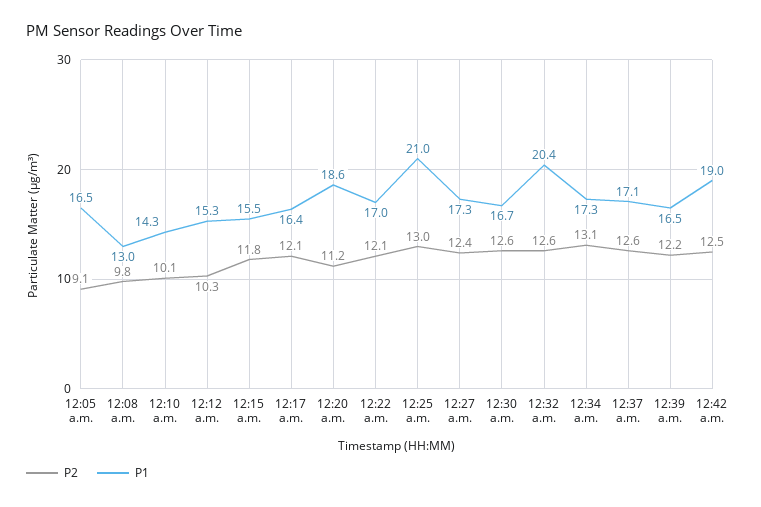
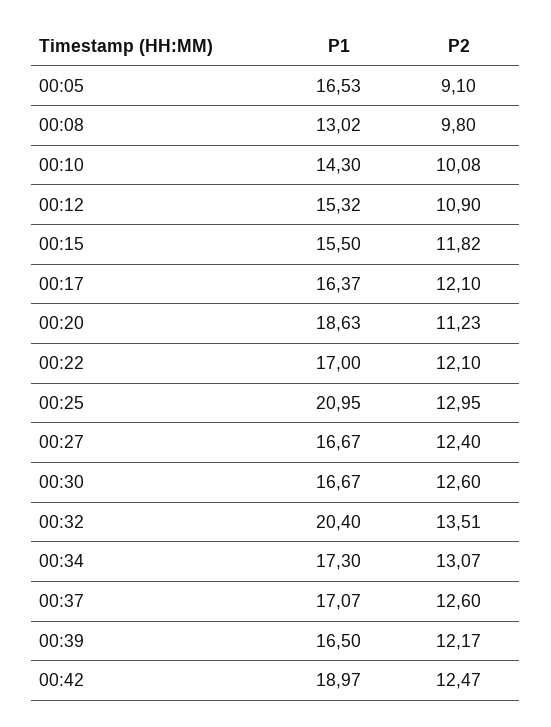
  {
    "P2": {
      "12:05 a.m.": 9.1,
      "12:08 a.m.": 9.8,
      "12:10 a.m.": 10.08,
-     "12:12 a.m.": 10.3,
+     "12:12 a.m.": 10.9,
      "12:15 a.m.": 11.82,
      "12:17 a.m.": 12.1,
      "12:20 a.m.": 11.23,
      "12:22 a.m.": 12.1,
      "12:25 a.m.": 12.95,
      "12:27 a.m.": 12.4,
      "12:30 a.m.": 12.6,
-     "12:32 a.m.": 12.6,
+     "12:32 a.m.": 13.51,
      "12:34 a.m.": 13.07,
      "12:37 a.m.": 12.6,
      "12:39 a.m.": 12.17,
      "12:42 a.m.": 12.47
    },
    "P1": {
      "12:05 a.m.": 16.53,
      "12:08 a.m.": 13.02,
      "12:10 a.m.": 14.3,
      "12:12 a.m.": 15.32,
      "12:15 a.m.": 15.5,
      "12:17 a.m.": 16.37,
      "12:20 a.m.": 18.63,
      "12:22 a.m.": 17,
      "12:25 a.m.": 20.95,
-     "12:27 a.m.": 17.3,
+     "12:27 a.m.": 16.67,
      "12:30 a.m.": 16.67,
      "12:32 a.m.": 20.4,
      "12:34 a.m.": 17.3,
      "12:37 a.m.": 17.07,
      "12:39 a.m.": 16.5,
      "12:42 a.m.": 18.97
    }
  }

